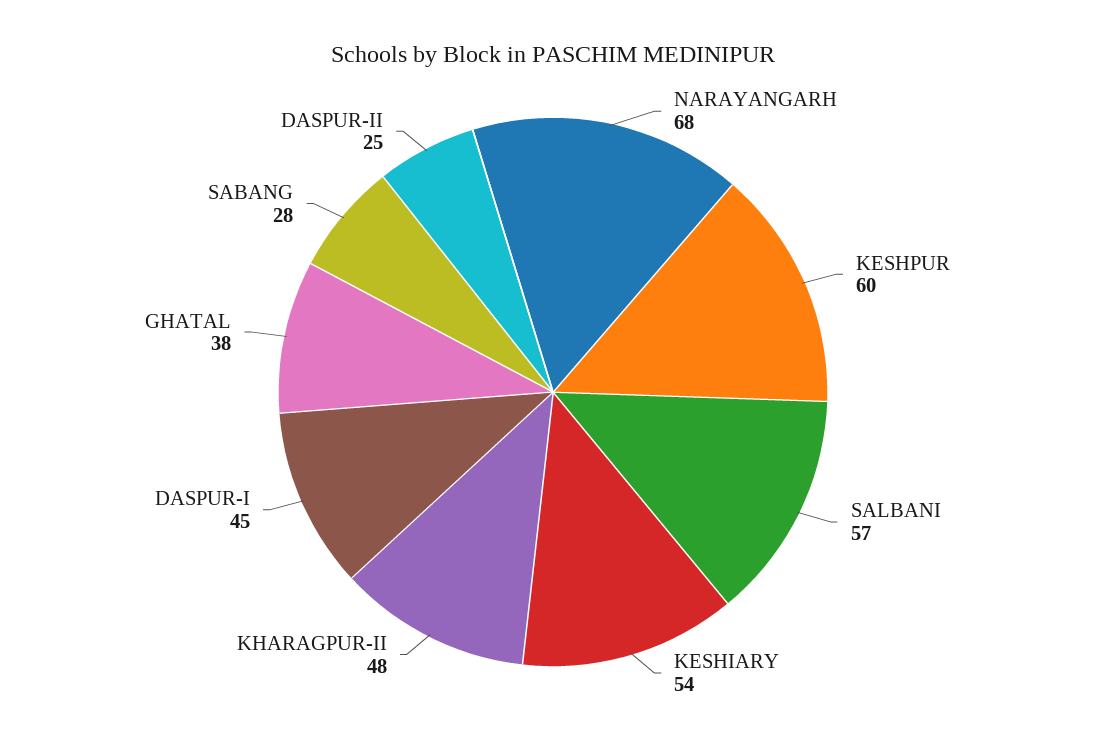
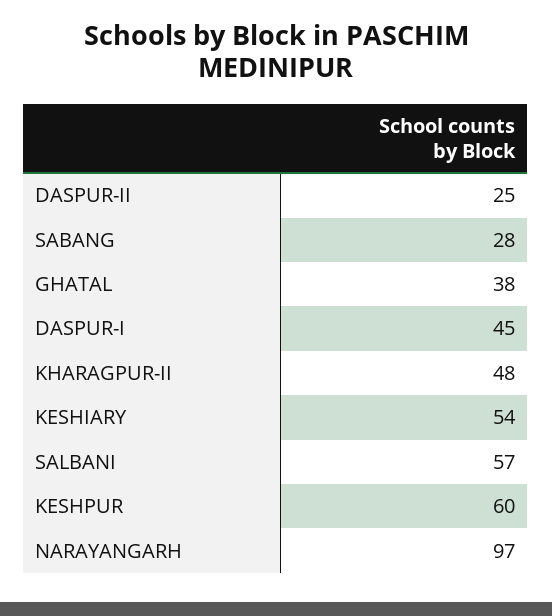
  {
-   "NARAYANGARH": 68,
+   "NARAYANGARH": 97,
    "KESHPUR": 60,
    "SALBANI": 57,
    "KESHIARY": 54,
    "KHARAGPUR-II": 48,
    "DASPUR-I": 45,
    "GHATAL": 38,
    "SABANG": 28,
    "DASPUR-II": 25
  }

